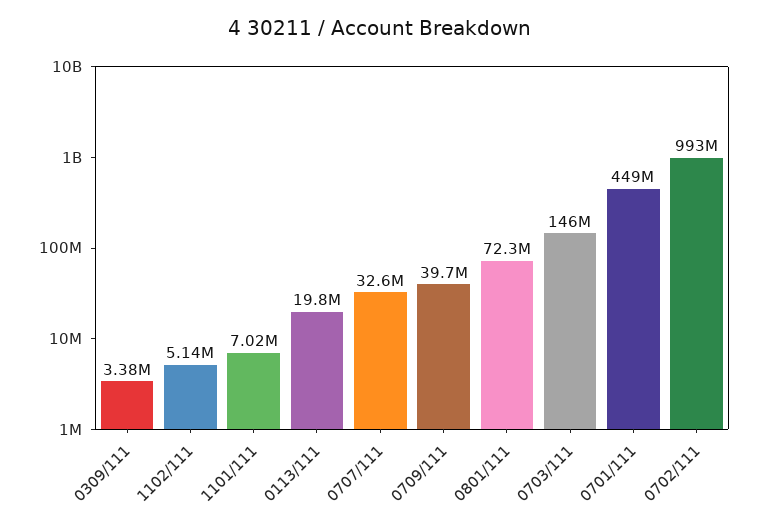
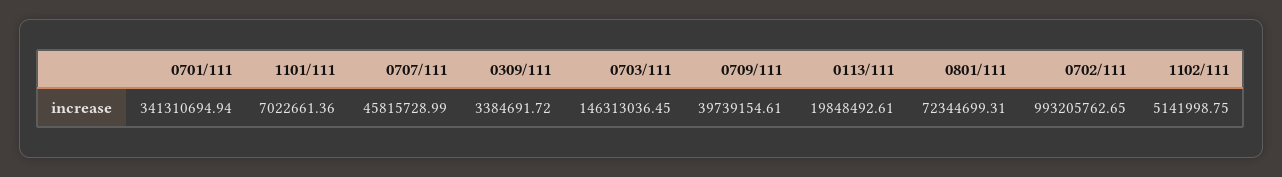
  {
    "0309/111": 3384691.72,
    "1102/111": 5141998.75,
    "1101/111": 7022661.36,
    "0113/111": 19848492.61,
-   "0707/111": 32600000,
+   "0707/111": 45815728.99,
    "0709/111": 39739154.61,
    "0801/111": 72344699.31,
    "0703/111": 146313036.45,
-   "0701/111": 449000000,
+   "0701/111": 341310694.94,
    "0702/111": 993205762.65
  }

